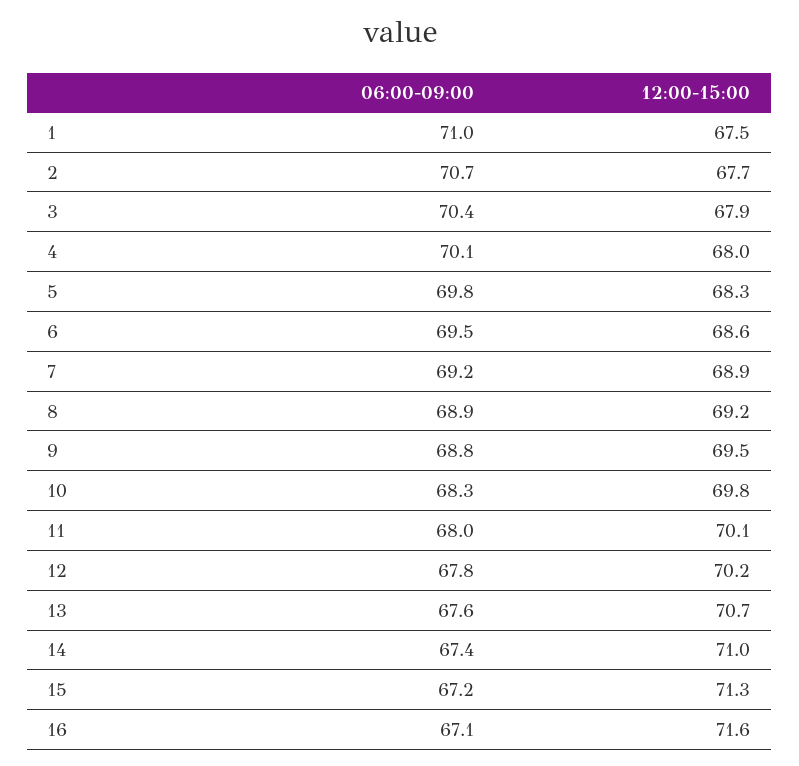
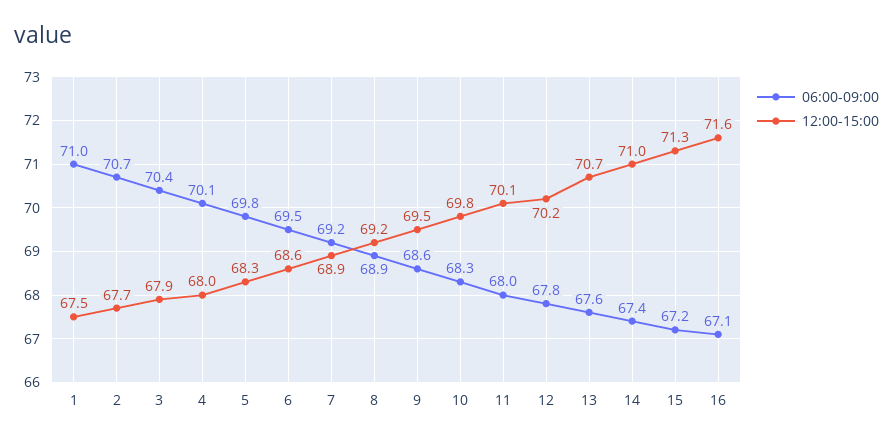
  {
    "06:00-09:00": {
      "1": 71,
      "2": 70.7,
      "3": 70.4,
      "4": 70.1,
      "5": 69.8,
      "6": 69.5,
      "7": 69.2,
      "8": 68.9,
-     "9": 68.8,
+     "9": 68.6,
      "10": 68.3,
      "11": 68,
      "12": 67.8,
      "13": 67.6,
      "14": 67.4,
      "15": 67.2,
      "16": 67.1
    },
    "12:00-15:00": {
      "1": 67.5,
      "2": 67.7,
      "3": 67.9,
      "4": 68,
      "5": 68.3,
      "6": 68.6,
      "7": 68.9,
      "8": 69.2,
      "9": 69.5,
      "10": 69.8,
      "11": 70.1,
      "12": 70.2,
      "13": 70.7,
      "14": 71,
      "15": 71.3,
      "16": 71.6
    }
  }

